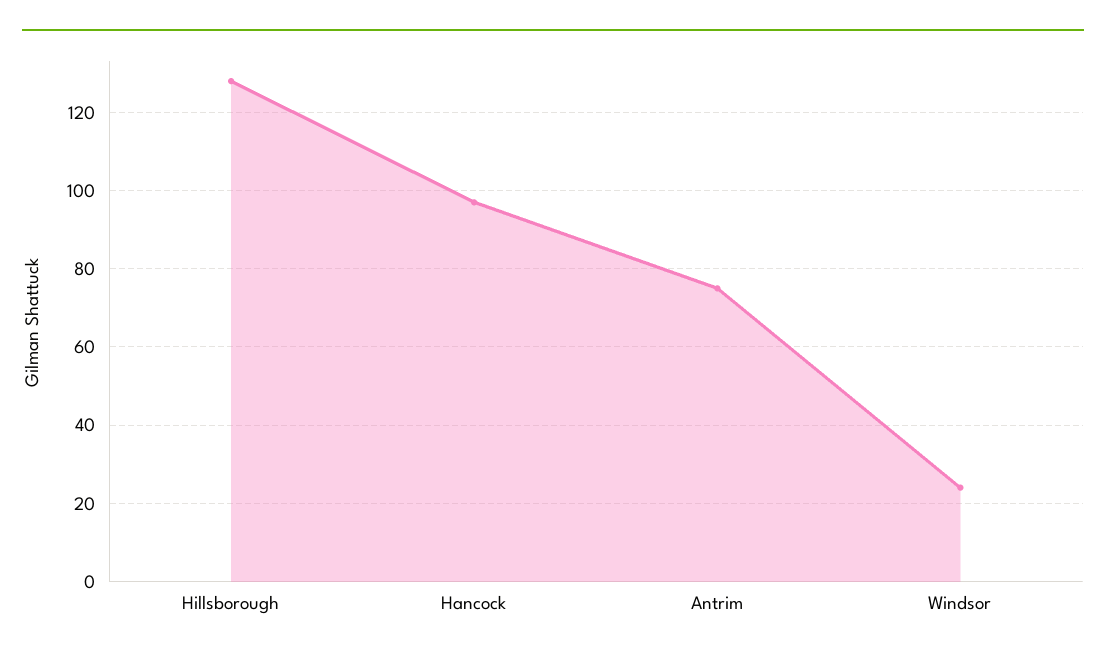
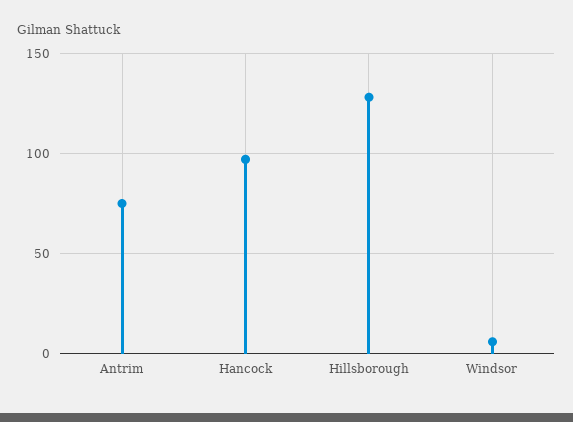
  {
    "Hillsborough": 130,
    "Hancock": 95,
    "Antrim": 75,
-   "Windsor": 25
+   "Windsor": 5
  }

